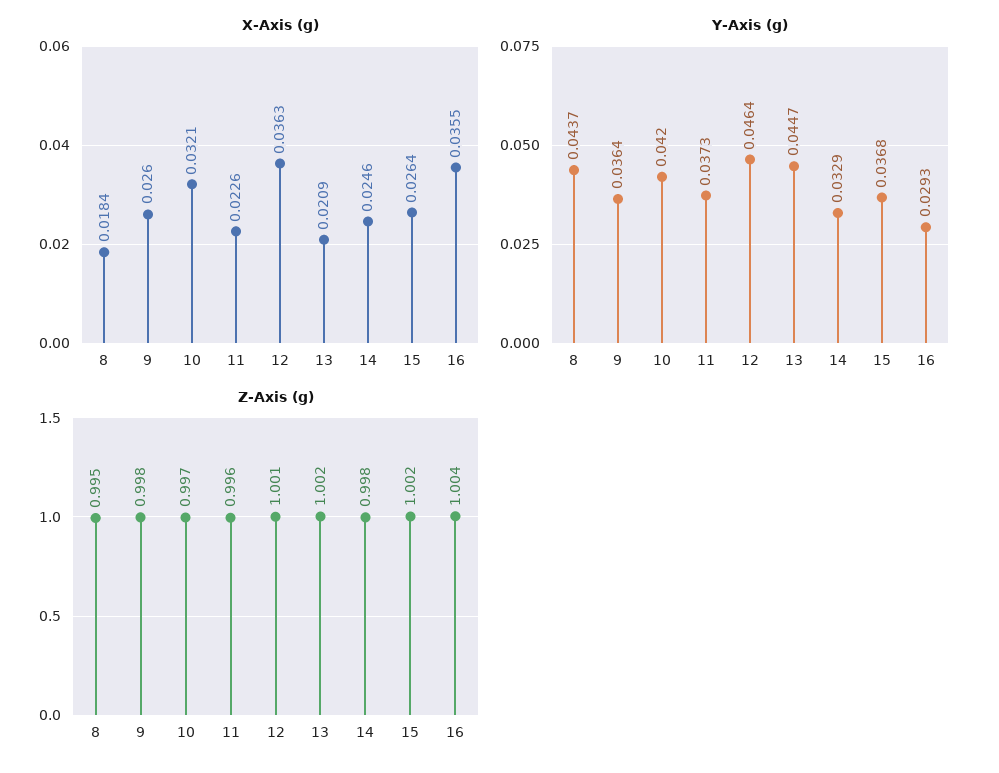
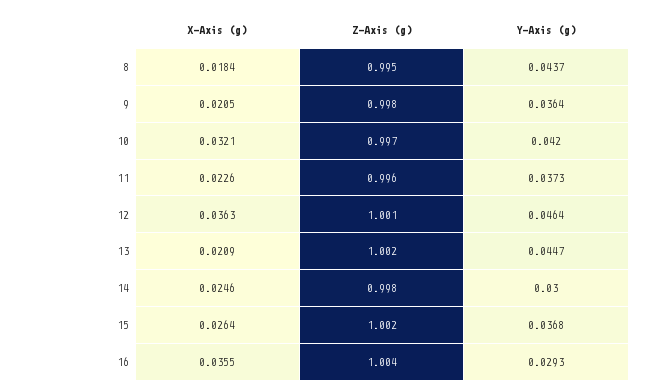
  {
    "X-Axis (g)": {
      "8": 0.0184,
-     "9": 0.026,
+     "9": 0.0205,
      "10": 0.0321,
      "11": 0.0226,
      "12": 0.0363,
      "13": 0.0209,
      "14": 0.0246,
      "15": 0.0264,
      "16": 0.0355
    },
    "Y-Axis (g)": {
      "8": 0.0437,
      "9": 0.0364,
      "10": 0.042,
      "11": 0.0373,
      "12": 0.0464,
      "13": 0.0447,
-     "14": 0.0329,
+     "14": 0.03,
      "15": 0.0368,
      "16": 0.0293
    },
    "Z-Axis (g)": {
      "8": 0.995,
      "9": 0.998,
      "10": 0.997,
      "11": 0.996,
      "12": 1.001,
      "13": 1.002,
      "14": 0.998,
      "15": 1.002,
      "16": 1.004
    }
  }

